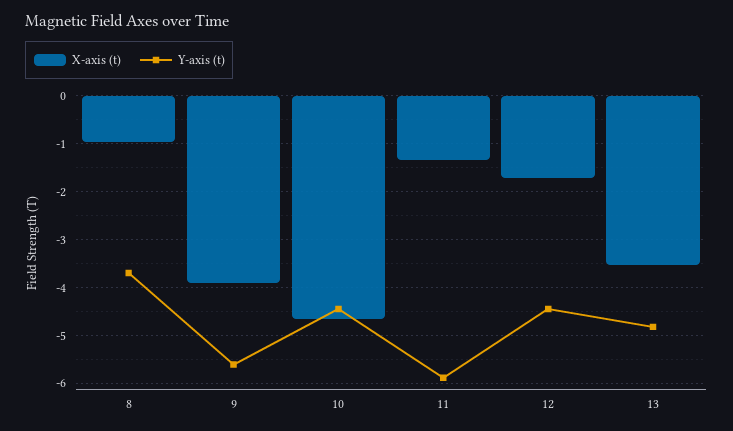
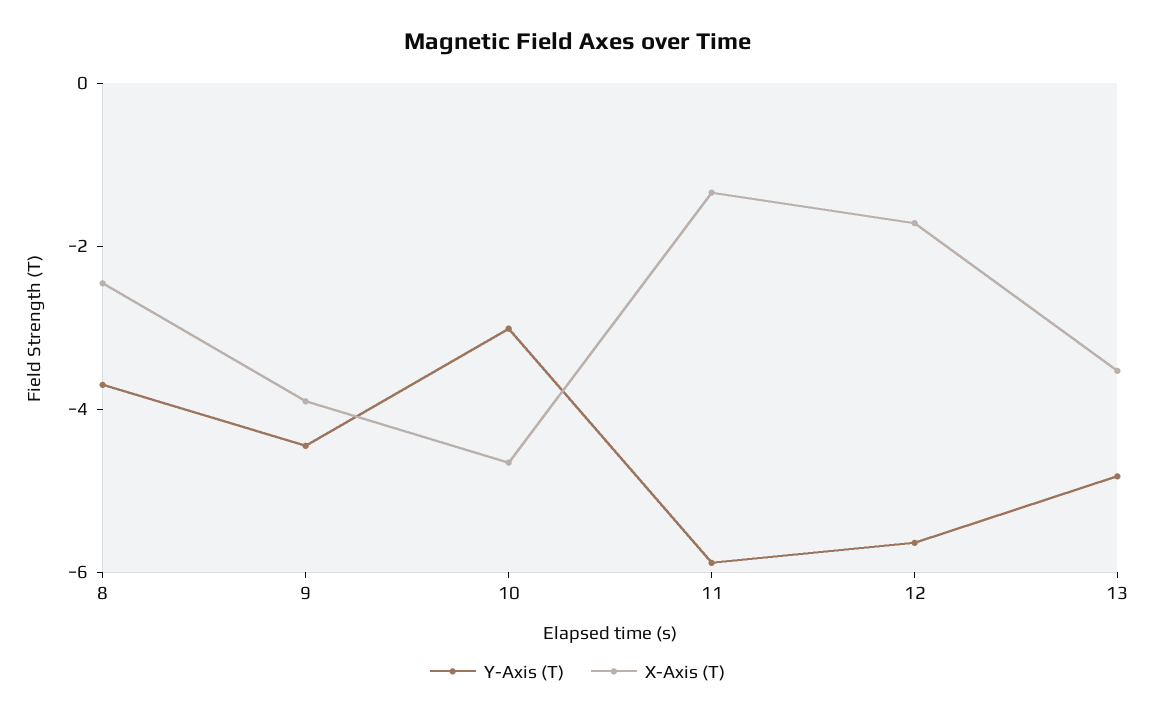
  {
    "X-axis (t)": {
-     "8": -1,
+     "8": -2.5,
      "9": -4,
      "10": -4.6,
      "11": -1.4,
      "12": -1.8,
      "13": -3.6
    },
    "Y-axis (t)": {
      "8": -3.8,
-     "9": -5.6,
+     "9": -4.5,
-     "10": -4.4,
+     "10": -3,
      "11": -5.8,
-     "12": -4.4,
+     "12": -5.5,
      "13": -4.8
    }
  }

